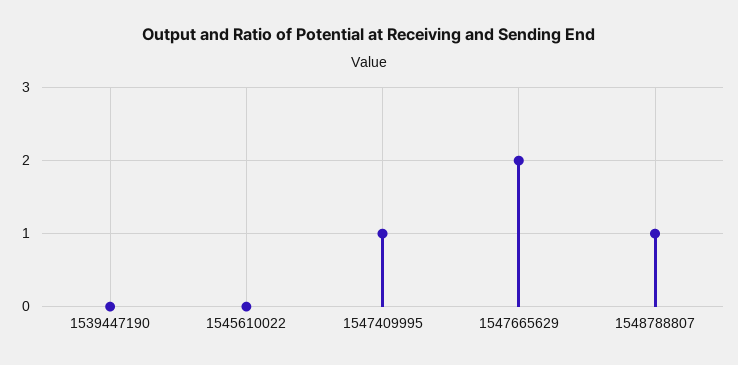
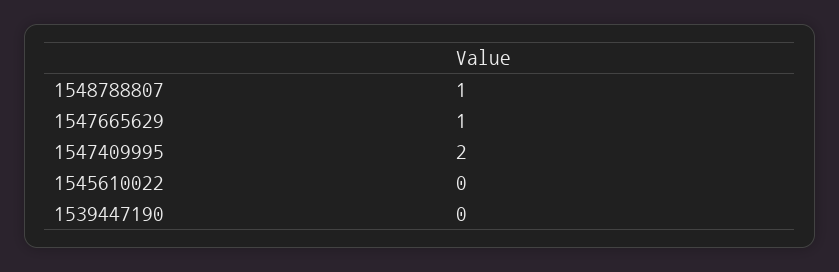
  {
    "1539447190": 0,
    "1545610022": 0,
-   "1547409995": 1,
+   "1547409995": 2,
-   "1547665629": 2,
+   "1547665629": 1,
    "1548788807": 1
  }

